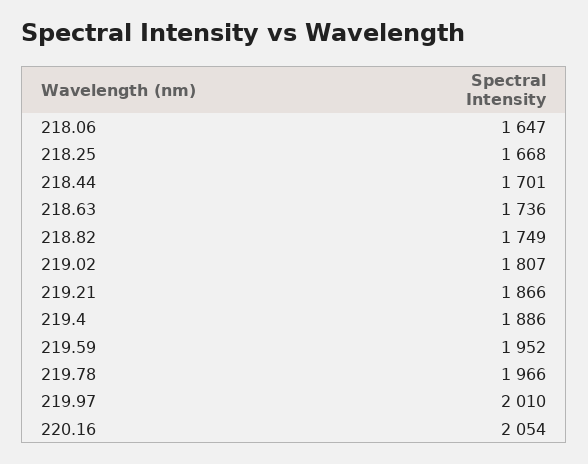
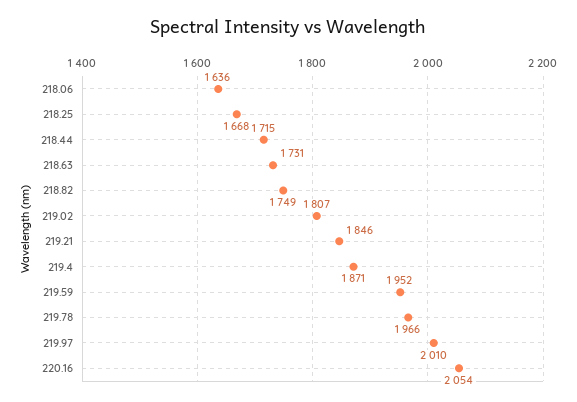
  {
-   "218.06": 1647,
+   "218.06": 1636,
    "218.25": 1668,
-   "218.44": 1701,
+   "218.44": 1715,
-   "218.63": 1736,
+   "218.63": 1731,
    "218.82": 1749,
    "219.02": 1807,
-   "219.21": 1866,
+   "219.21": 1846,
-   "219.4": 1886,
+   "219.4": 1871,
    "219.59": 1952,
    "219.78": 1966,
    "219.97": 2010,
    "220.16": 2054
  }

